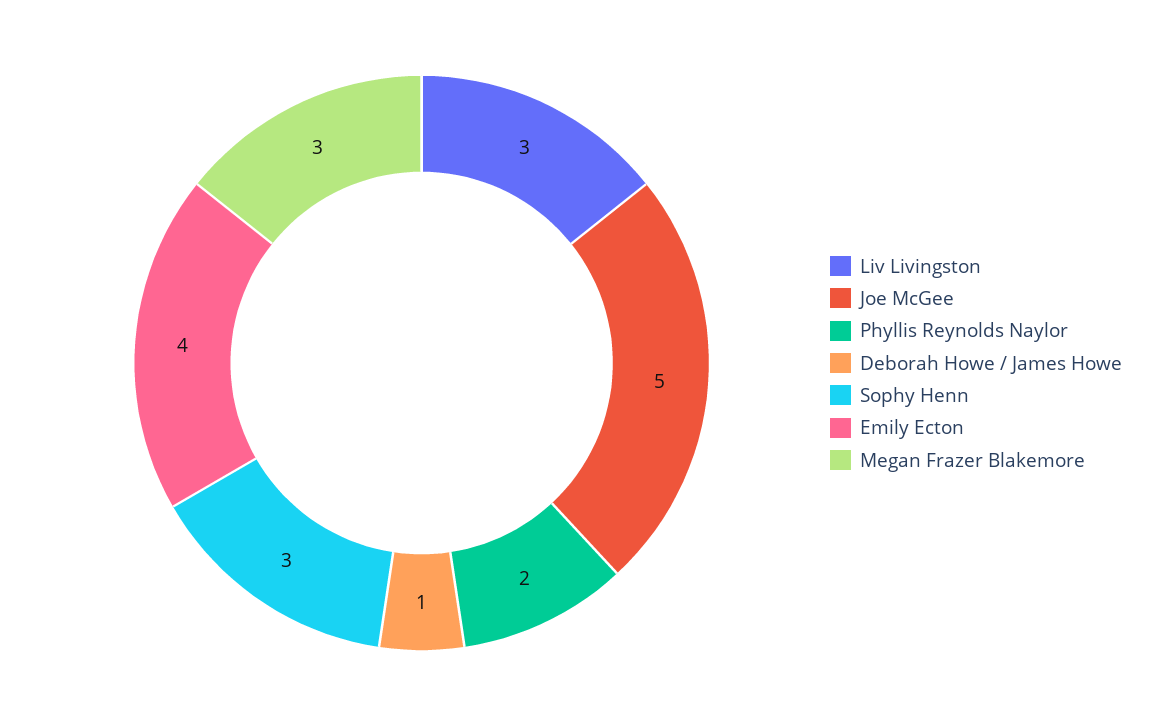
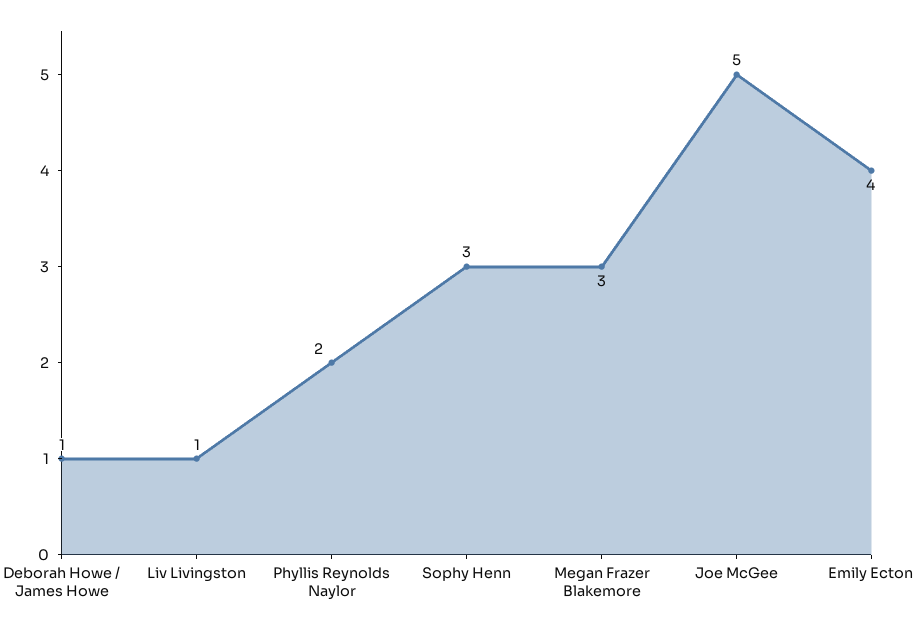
  {
-   "Liv Livingston": 3,
+   "Liv Livingston": 1,
    "Joe McGee": 5,
    "Phyllis Reynolds Naylor": 2,
    "Deborah Howe / James Howe": 1,
    "Sophy Henn": 3,
    "Emily Ecton": 4,
    "Megan Frazer Blakemore": 3
  }

